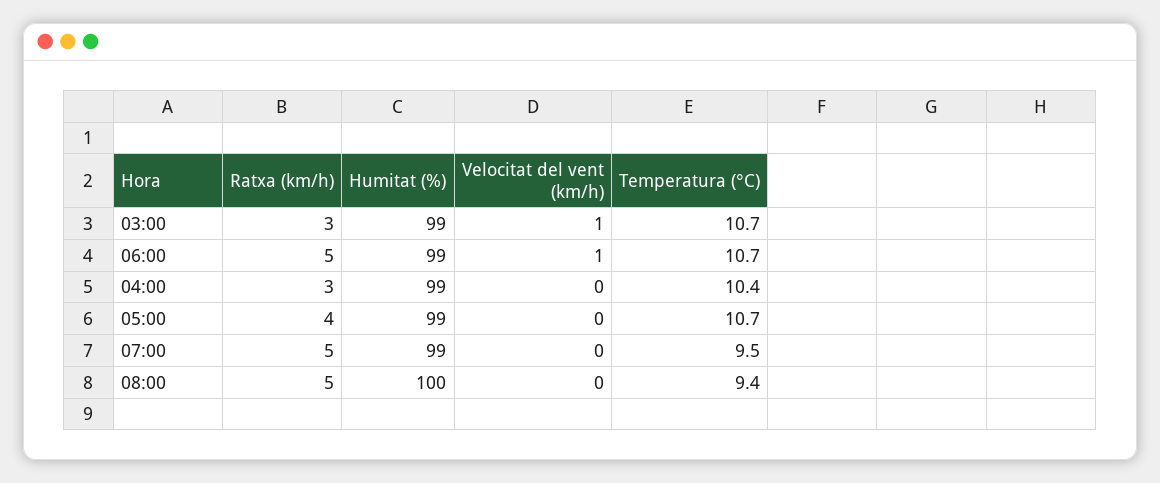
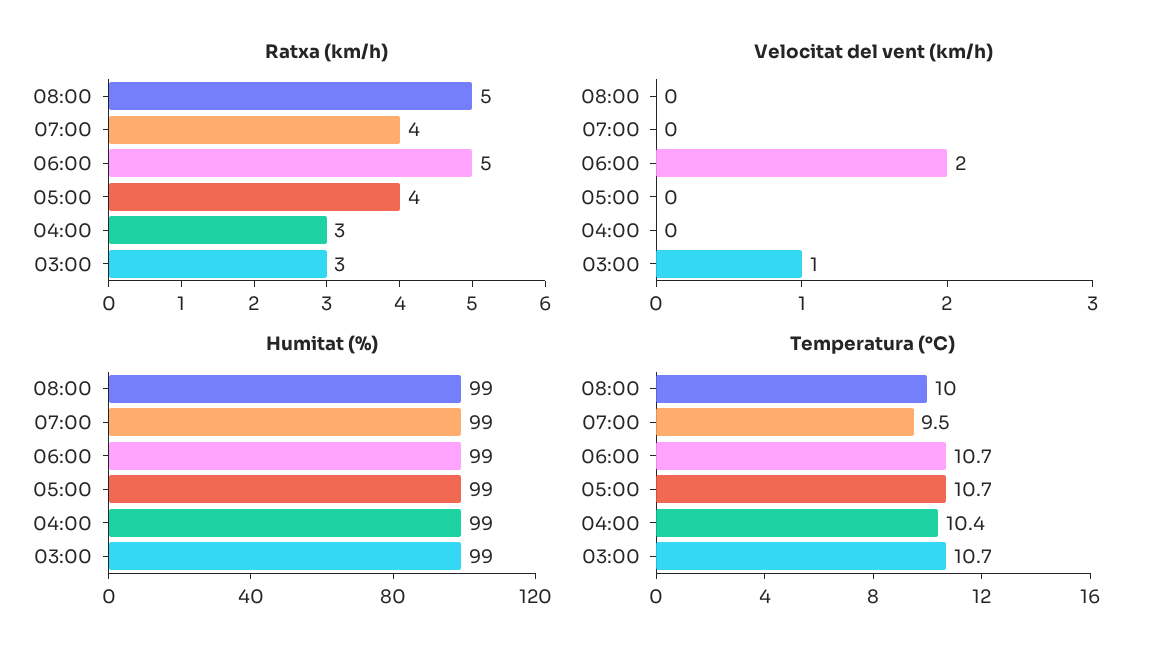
  {
    "Ratxa (km/h)": {
      "03:00": 3,
      "06:00": 5,
      "04:00": 3,
      "05:00": 4,
-     "07:00": 5,
+     "07:00": 4,
      "08:00": 5
    },
    "Humitat (%)": {
      "03:00": 99,
      "06:00": 99,
      "04:00": 99,
      "05:00": 99,
      "07:00": 99,
-     "08:00": 100
+     "08:00": 99
    },
    "Velocitat del vent (km/h)": {
      "03:00": 1,
-     "06:00": 1,
+     "06:00": 2,
      "04:00": 0,
      "05:00": 0,
      "07:00": 0,
      "08:00": 0
    },
    "Temperatura (°C)": {
      "03:00": 10.7,
      "06:00": 10.7,
      "04:00": 10.4,
      "05:00": 10.7,
      "07:00": 9.5,
-     "08:00": 9.4
+     "08:00": 10
    }
  }

